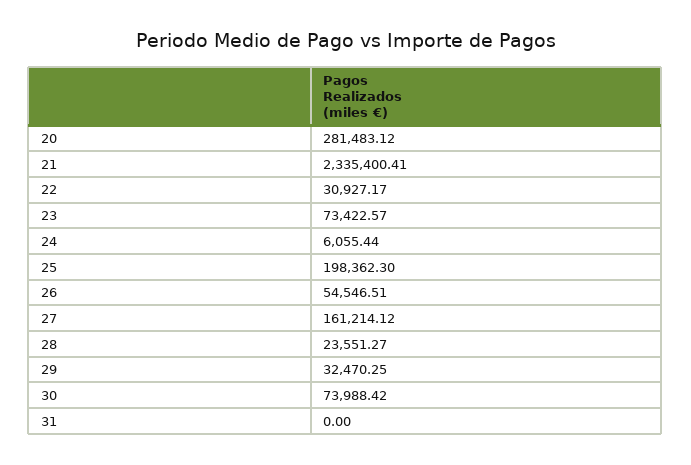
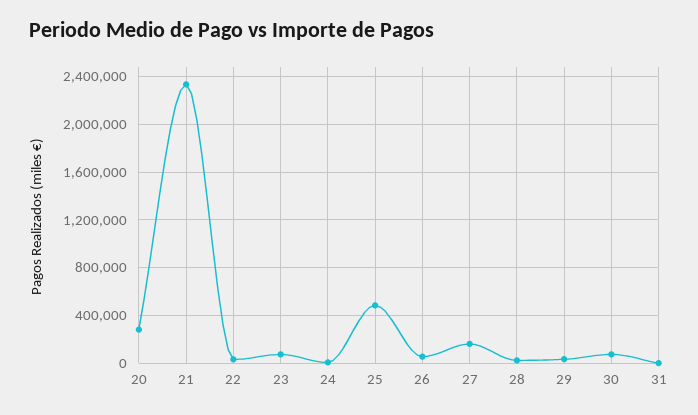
  {
    "20": 281483.12,
    "21": 2335400.41,
    "22": 30927.17,
    "23": 73422.57,
    "24": 6055.44,
-   "25": 198362.3,
+   "25": 500000,
    "26": 54546.51,
    "27": 161214.12,
    "28": 23551.27,
    "29": 32470.25,
    "30": 73988.42,
    "31": 0
  }

